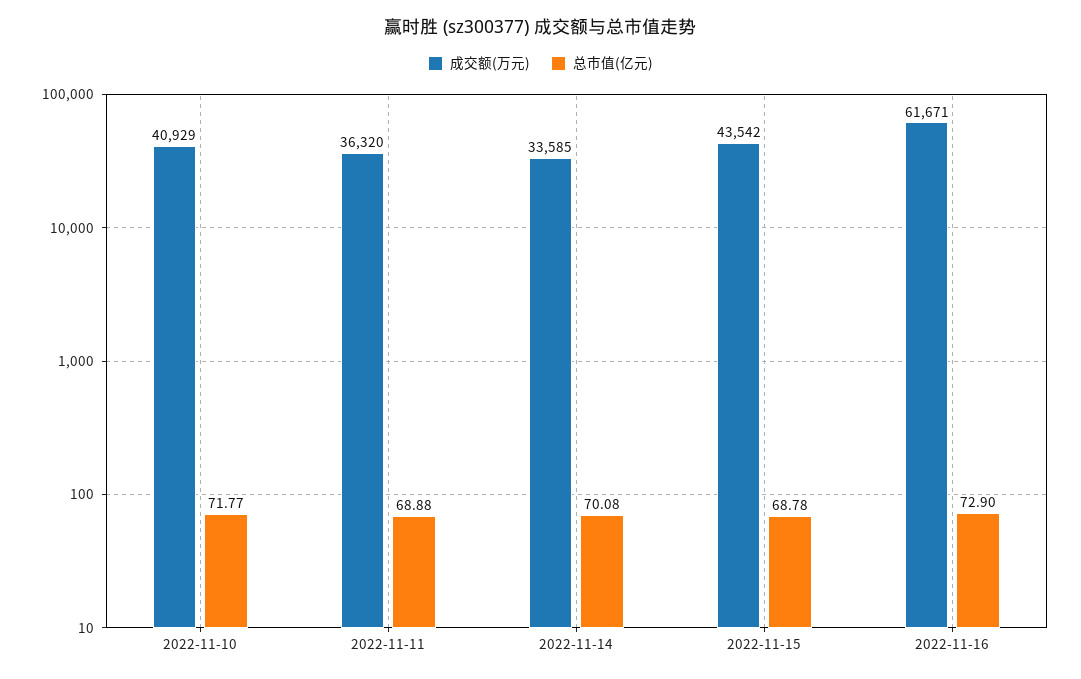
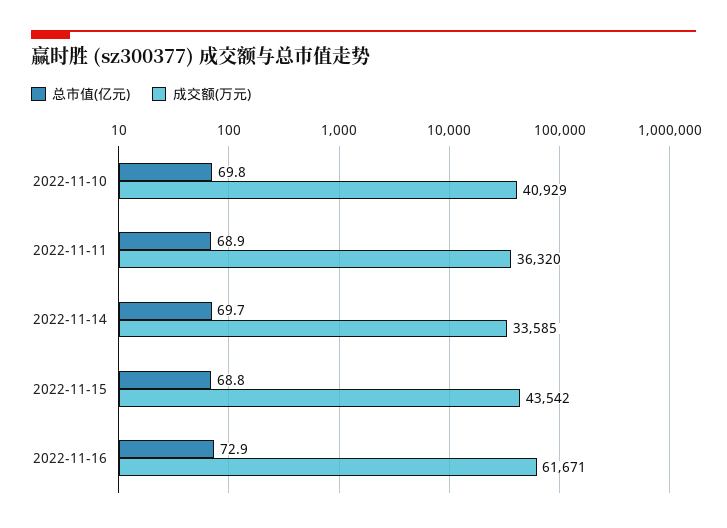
  {
    "成交额(万元)": {
      "2022-11-10": 40929,
      "2022-11-11": 36320,
      "2022-11-14": 33585,
      "2022-11-15": 43542,
      "2022-11-16": 61671
    },
    "总市值(亿元)": {
-     "2022-11-10": 71.77,
+     "2022-11-10": 69.8,
      "2022-11-11": 68.88,
-     "2022-11-14": 70.08,
+     "2022-11-14": 69.7,
      "2022-11-15": 68.78,
      "2022-11-16": 72.9
    }
  }

